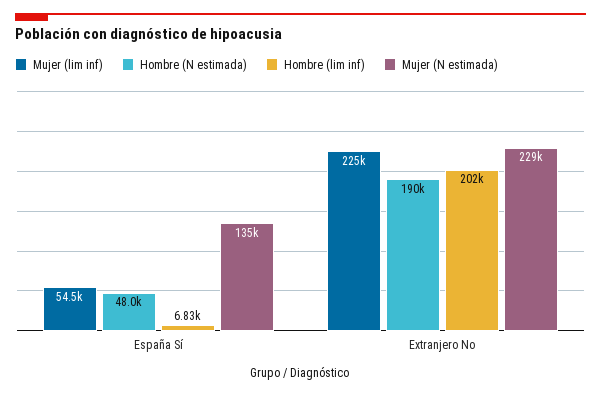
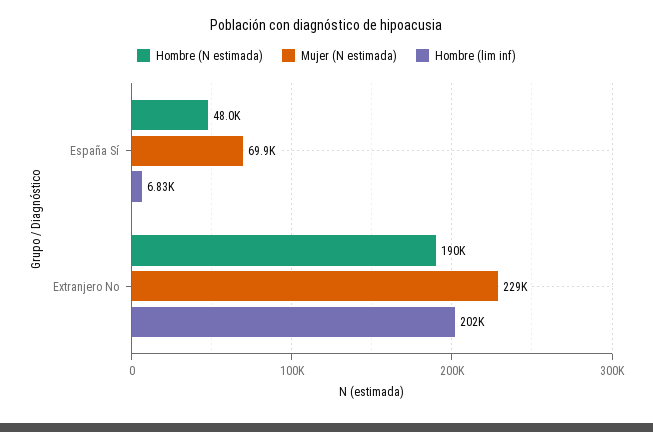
  {
-   "Mujer (lim inf)": {
-     "España Sí": 54500,
-     "Extranjero No": 225000
-   },
    "Hombre (N estimada)": {
      "España Sí": 48000,
      "Extranjero No": 190000
    },
    "Hombre (lim inf)": {
      "España Sí": 6830,
      "Extranjero No": 202000
    },
    "Mujer (N estimada)": {
-     "España Sí": 135000,
+     "España Sí": 69900,
      "Extranjero No": 229000
    }
  }

